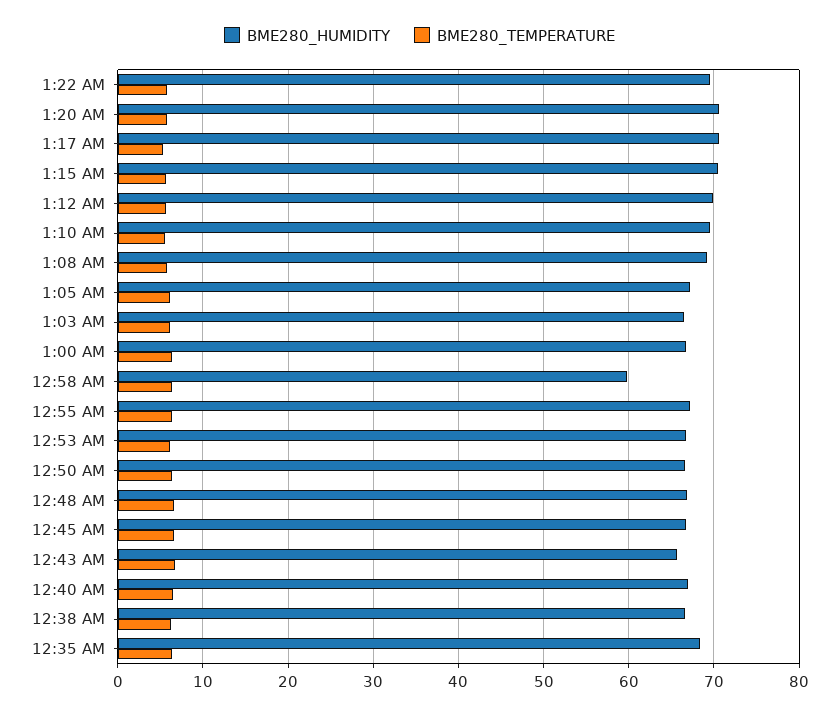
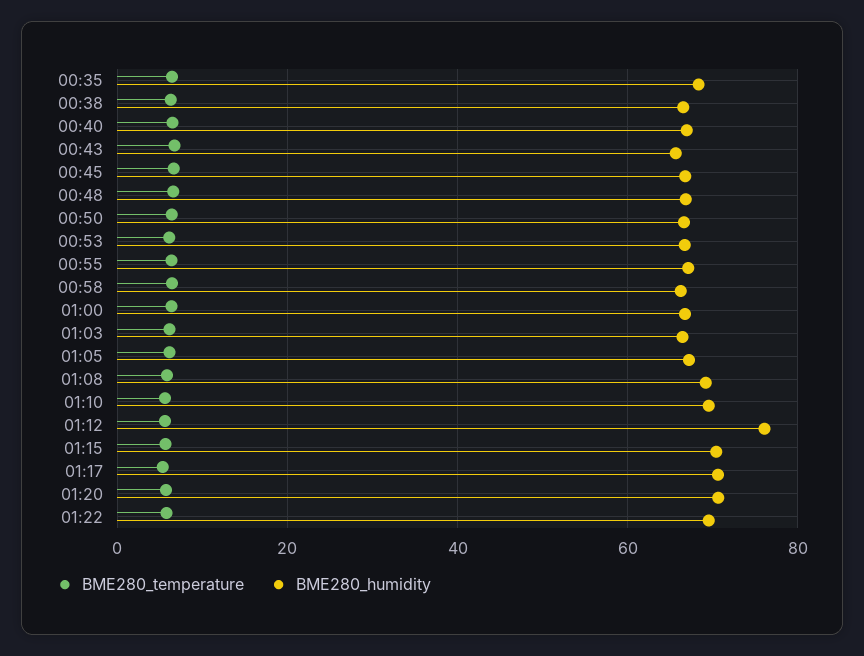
  {
    "BME280_HUMIDITY": {
      "1:22 AM": 70,
      "1:20 AM": 71,
      "1:17 AM": 71,
      "1:15 AM": 70,
-     "1:12 AM": 70,
+     "1:12 AM": 76,
      "1:10 AM": 70,
      "1:08 AM": 69,
      "1:05 AM": 67,
      "1:03 AM": 66,
      "1:00 AM": 67,
-     "12:58 AM": 60,
+     "12:58 AM": 66,
      "12:55 AM": 67,
      "12:53 AM": 67,
      "12:50 AM": 67,
      "12:48 AM": 67,
      "12:45 AM": 67,
      "12:43 AM": 66,
      "12:40 AM": 67,
      "12:38 AM": 67,
      "12:35 AM": 68
    },
    "BME280_TEMPERATURE": {
      "1:22 AM": 6,
      "1:20 AM": 6,
      "1:17 AM": 5,
      "1:15 AM": 6,
      "1:12 AM": 6,
      "1:10 AM": 6,
      "1:08 AM": 6,
      "1:05 AM": 6,
      "1:03 AM": 6,
      "1:00 AM": 6,
      "12:58 AM": 6,
      "12:55 AM": 6,
      "12:53 AM": 6,
      "12:50 AM": 6,
      "12:48 AM": 7,
      "12:45 AM": 7,
      "12:43 AM": 7,
      "12:40 AM": 6,
      "12:38 AM": 6,
      "12:35 AM": 6
    }
  }

